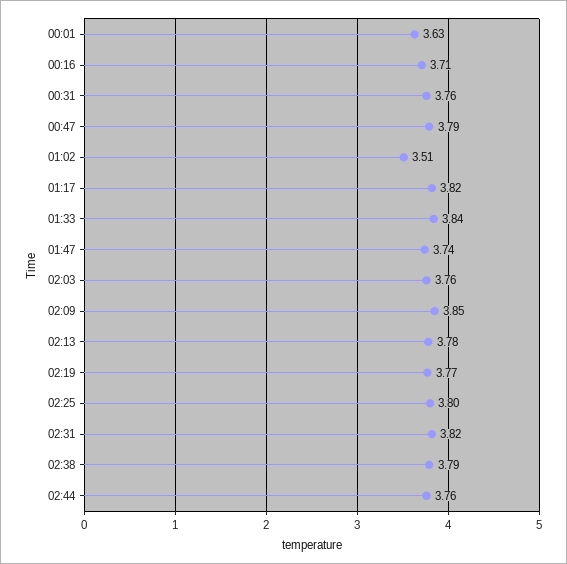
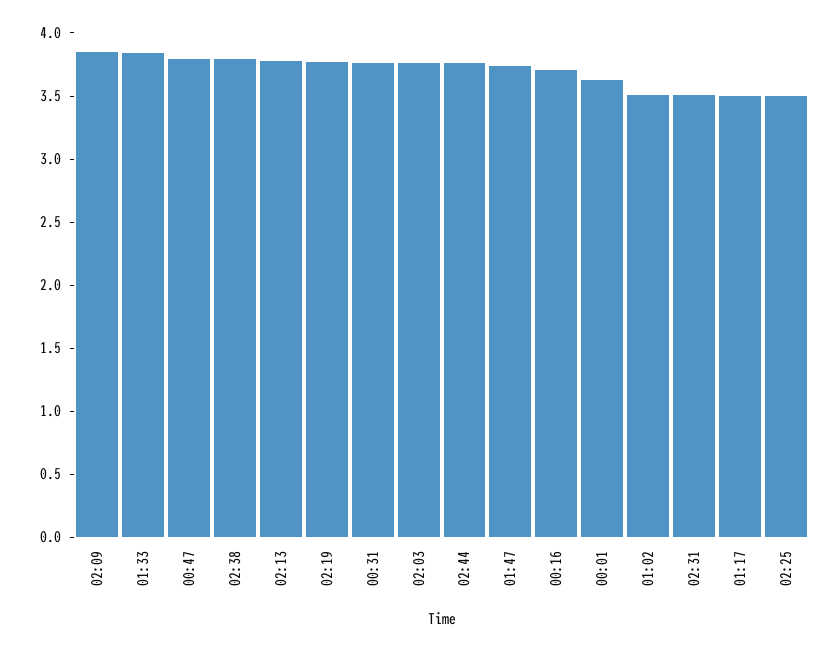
  {
    "00:01": 3.63,
    "00:16": 3.71,
    "00:31": 3.76,
    "00:47": 3.79,
    "01:02": 3.51,
-   "01:17": 3.82,
+   "01:17": 3.5,
    "01:33": 3.84,
    "01:47": 3.74,
    "02:03": 3.76,
    "02:09": 3.85,
    "02:13": 3.78,
    "02:19": 3.77,
-   "02:25": 3.8,
+   "02:25": 3.5,
-   "02:31": 3.82,
+   "02:31": 3.5,
    "02:38": 3.79,
    "02:44": 3.76
  }

